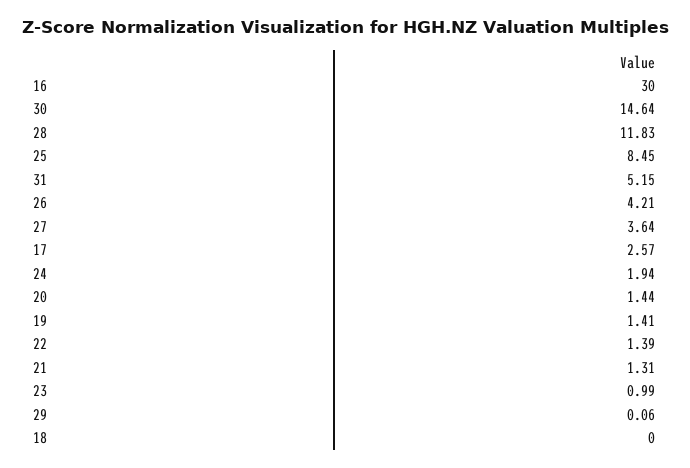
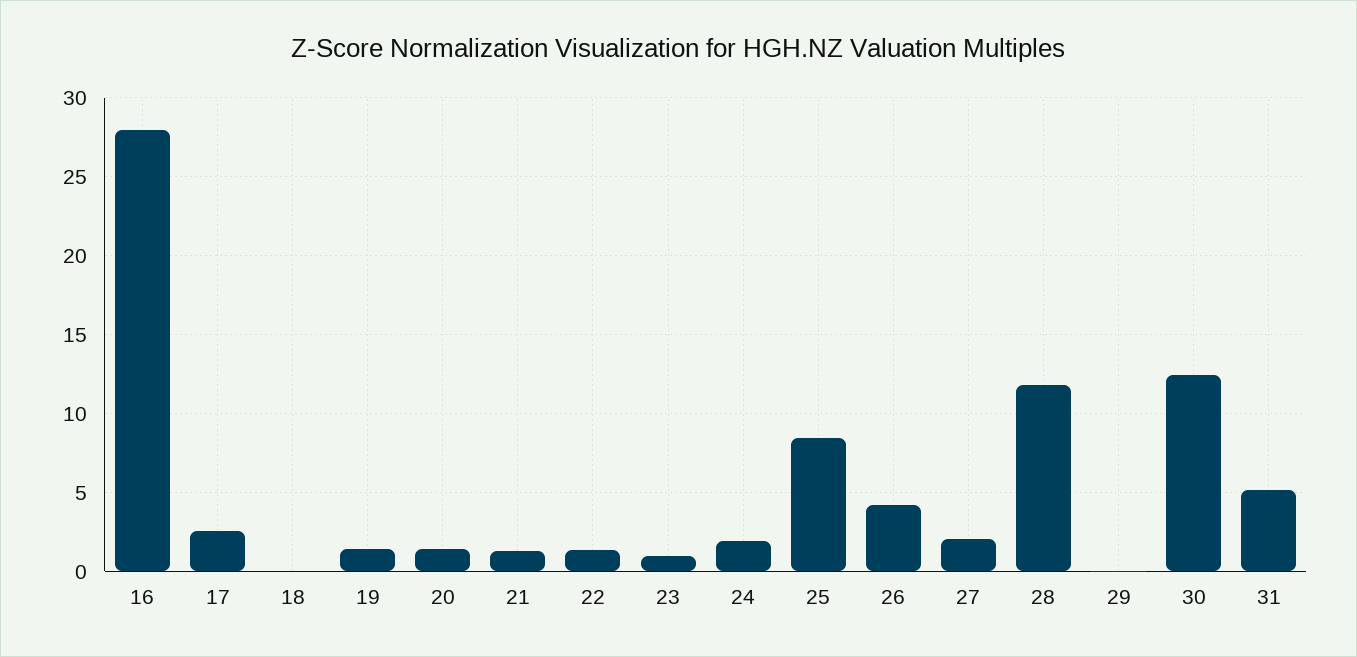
  {
-   "16": 30,
+   "16": 28,
-   "30": 14.64,
+   "30": 12.5,
    "28": 11.83,
    "25": 8.45,
    "31": 5.15,
    "26": 4.21,
-   "27": 3.64,
+   "27": 2,
    "17": 2.57,
    "24": 1.94,
    "20": 1.44,
    "19": 1.41,
    "22": 1.39,
    "21": 1.31,
    "23": 0.99,
    "29": 0.06,
    "18": 0
  }

